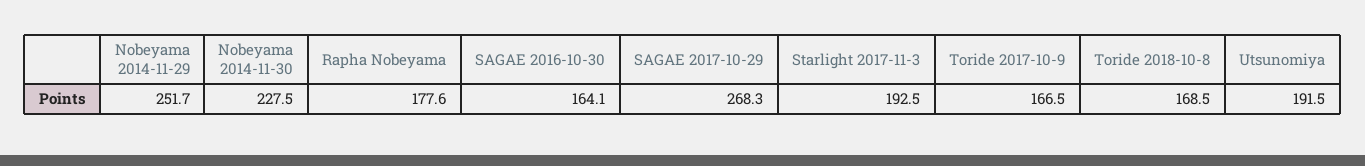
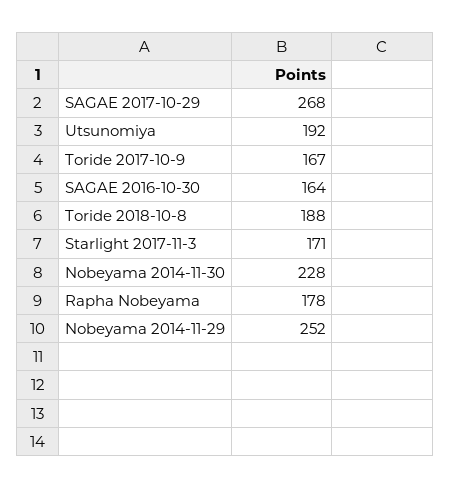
  {
    "Nobeyama 2014-11-29": 251.7,
    "Nobeyama 2014-11-30": 227.5,
    "Rapha Nobeyama": 177.6,
    "SAGAE 2016-10-30": 164.1,
    "SAGAE 2017-10-29": 268.3,
-   "Starlight 2017-11-3": 192.5,
+   "Starlight 2017-11-3": 171,
    "Toride 2017-10-9": 166.5,
-   "Toride 2018-10-8": 168.5,
+   "Toride 2018-10-8": 188,
    "Utsunomiya": 191.5
  }

